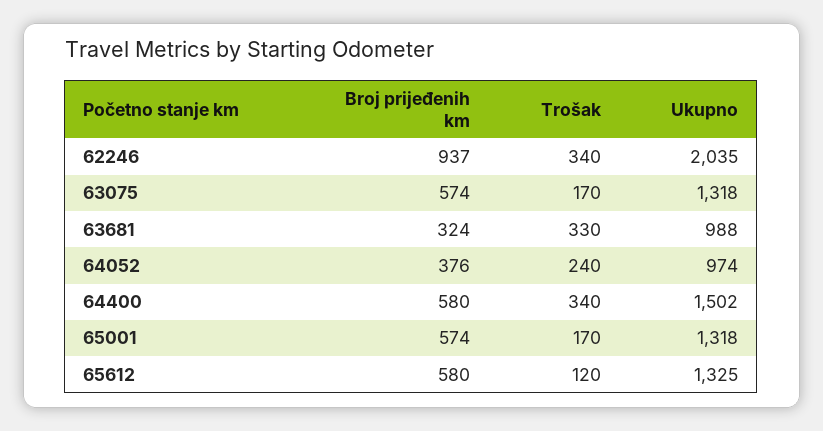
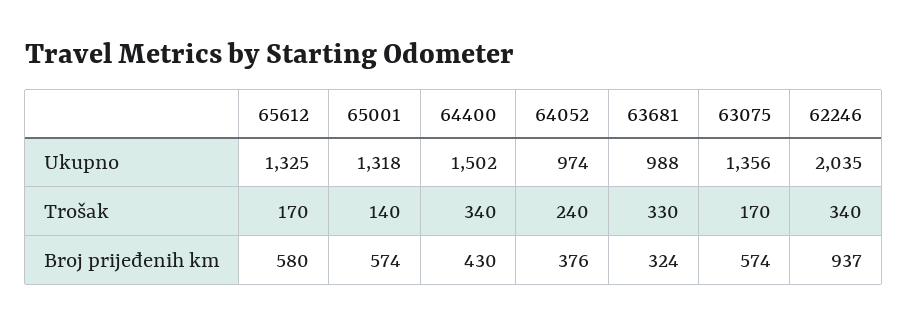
  {
    "Broj prijeđenih km": {
      "62246": 937,
      "63075": 574,
      "63681": 324,
      "64052": 376,
-     "64400": 580,
+     "64400": 430,
      "65001": 574,
      "65612": 580
    },
    "Trošak": {
      "62246": 340,
      "63075": 170,
      "63681": 330,
      "64052": 240,
      "64400": 340,
-     "65001": 170,
+     "65001": 140,
-     "65612": 120
+     "65612": 170
    },
    "Ukupno": {
      "62246": 2035,
-     "63075": 1318,
+     "63075": 1356,
      "63681": 988,
      "64052": 974,
      "64400": 1502,
      "65001": 1318,
      "65612": 1325
    }
  }

